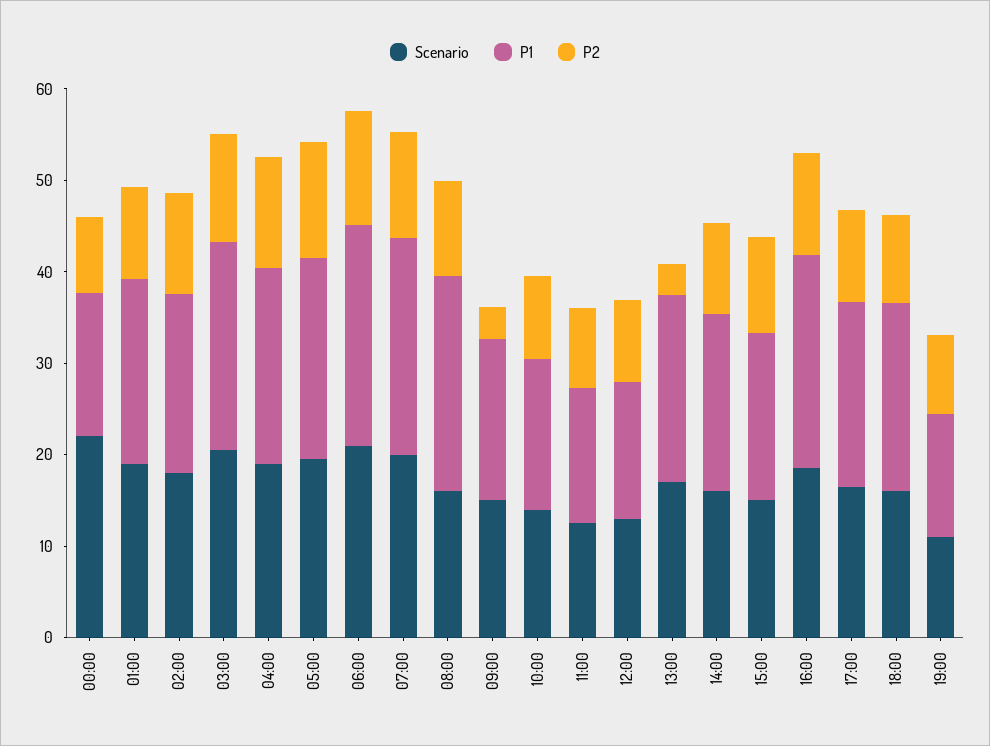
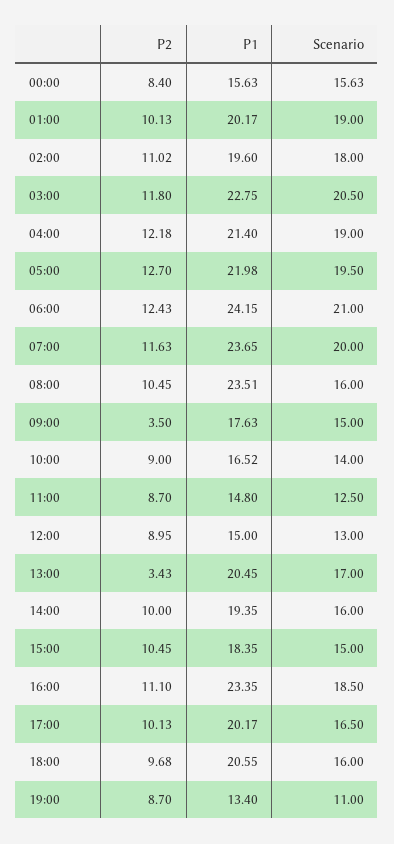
  {
    "Scenario": {
-     "00:00": 22,
+     "00:00": 15.63,
      "01:00": 19,
      "02:00": 18,
      "03:00": 20.5,
      "04:00": 19,
      "05:00": 19.5,
      "06:00": 21,
      "07:00": 20,
      "08:00": 16,
      "09:00": 15,
      "10:00": 14,
      "11:00": 12.5,
      "12:00": 13,
      "13:00": 17,
      "14:00": 16,
      "15:00": 15,
      "16:00": 18.5,
      "17:00": 16.5,
      "18:00": 16,
      "19:00": 11
    },
    "P1": {
      "00:00": 15.63,
      "01:00": 20.17,
      "02:00": 19.6,
      "03:00": 22.75,
      "04:00": 21.4,
      "05:00": 21.98,
      "06:00": 24.15,
      "07:00": 23.65,
      "08:00": 23.51,
      "09:00": 17.63,
      "10:00": 16.52,
      "11:00": 14.8,
      "12:00": 15,
      "13:00": 20.45,
      "14:00": 19.35,
      "15:00": 18.35,
      "16:00": 23.35,
      "17:00": 20.17,
      "18:00": 20.55,
      "19:00": 13.4
    },
    "P2": {
      "00:00": 8.4,
      "01:00": 10.13,
      "02:00": 11.02,
      "03:00": 11.8,
      "04:00": 12.18,
      "05:00": 12.7,
      "06:00": 12.43,
      "07:00": 11.63,
      "08:00": 10.45,
      "09:00": 3.5,
      "10:00": 9,
      "11:00": 8.7,
      "12:00": 8.95,
      "13:00": 3.43,
      "14:00": 10,
      "15:00": 10.45,
      "16:00": 11.1,
      "17:00": 10.13,
      "18:00": 9.68,
      "19:00": 8.7
    }
  }

